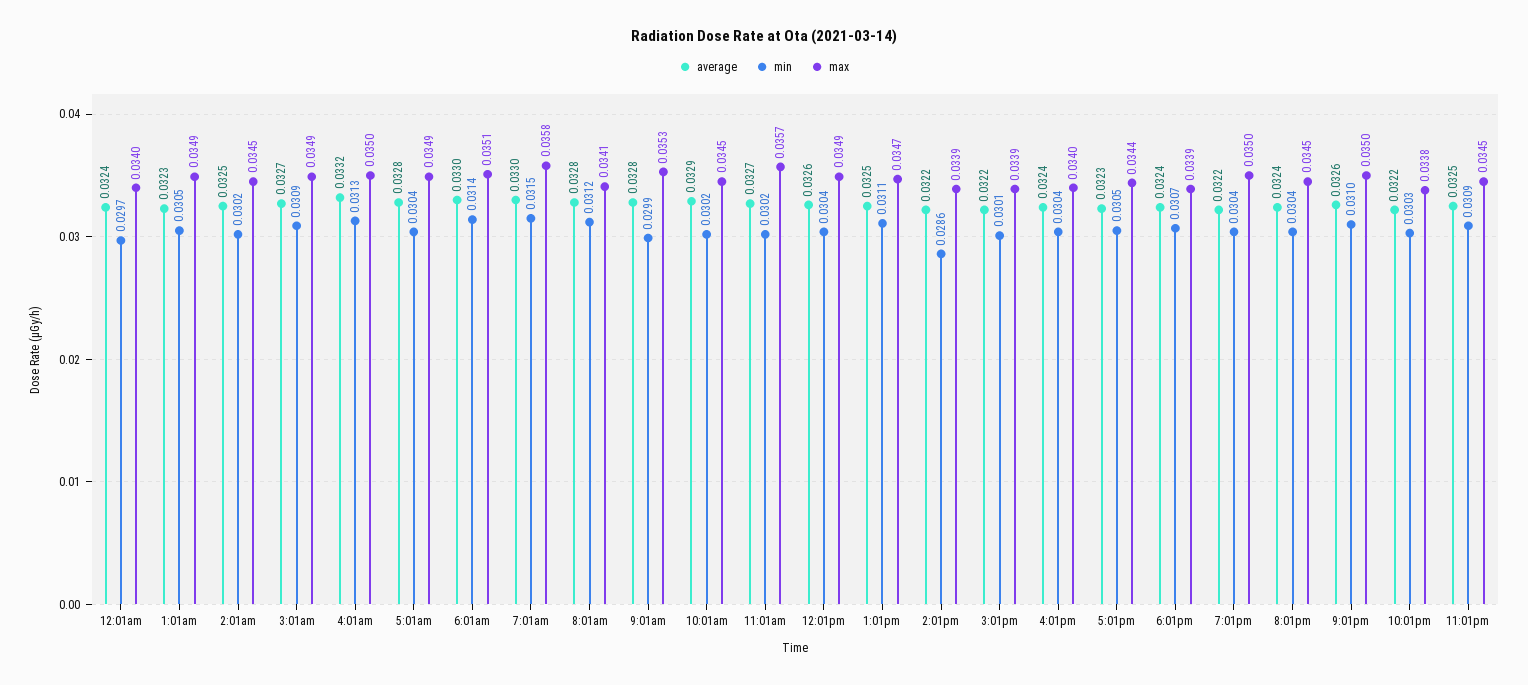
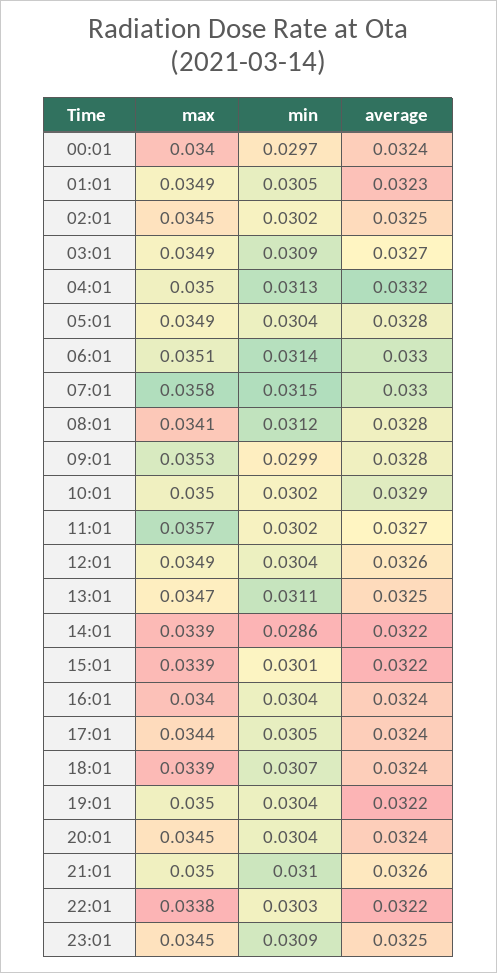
  {
    "average": {
      "12:01am": 0.0324,
      "1:01am": 0.0323,
      "2:01am": 0.0325,
      "3:01am": 0.0327,
      "4:01am": 0.0332,
      "5:01am": 0.0328,
      "6:01am": 0.033,
      "7:01am": 0.033,
      "8:01am": 0.0328,
      "9:01am": 0.0328,
      "10:01am": 0.0329,
      "11:01am": 0.0327,
      "12:01pm": 0.0326,
      "1:01pm": 0.0325,
      "2:01pm": 0.0322,
      "3:01pm": 0.0322,
      "4:01pm": 0.0324,
-     "5:01pm": 0.0323,
+     "5:01pm": 0.0324,
      "6:01pm": 0.0324,
      "7:01pm": 0.0322,
      "8:01pm": 0.0324,
      "9:01pm": 0.0326,
      "10:01pm": 0.0322,
      "11:01pm": 0.0325
    },
    "min": {
      "12:01am": 0.0297,
      "1:01am": 0.0305,
      "2:01am": 0.0302,
      "3:01am": 0.0309,
      "4:01am": 0.0313,
      "5:01am": 0.0304,
      "6:01am": 0.0314,
      "7:01am": 0.0315,
      "8:01am": 0.0312,
      "9:01am": 0.0299,
      "10:01am": 0.0302,
      "11:01am": 0.0302,
      "12:01pm": 0.0304,
      "1:01pm": 0.0311,
      "2:01pm": 0.0286,
      "3:01pm": 0.0301,
      "4:01pm": 0.0304,
      "5:01pm": 0.0305,
      "6:01pm": 0.0307,
      "7:01pm": 0.0304,
      "8:01pm": 0.0304,
      "9:01pm": 0.031,
      "10:01pm": 0.0303,
      "11:01pm": 0.0309
    },
    "max": {
      "12:01am": 0.034,
      "1:01am": 0.0349,
      "2:01am": 0.0345,
      "3:01am": 0.0349,
      "4:01am": 0.035,
      "5:01am": 0.0349,
      "6:01am": 0.0351,
      "7:01am": 0.0358,
      "8:01am": 0.0341,
      "9:01am": 0.0353,
-     "10:01am": 0.0345,
+     "10:01am": 0.035,
      "11:01am": 0.0357,
      "12:01pm": 0.0349,
      "1:01pm": 0.0347,
      "2:01pm": 0.0339,
      "3:01pm": 0.0339,
      "4:01pm": 0.034,
      "5:01pm": 0.0344,
      "6:01pm": 0.0339,
      "7:01pm": 0.035,
      "8:01pm": 0.0345,
      "9:01pm": 0.035,
      "10:01pm": 0.0338,
      "11:01pm": 0.0345
    }
  }

